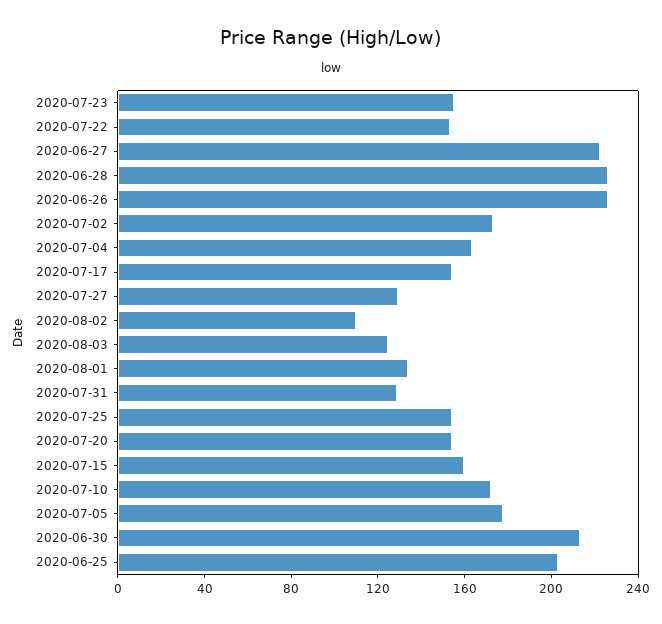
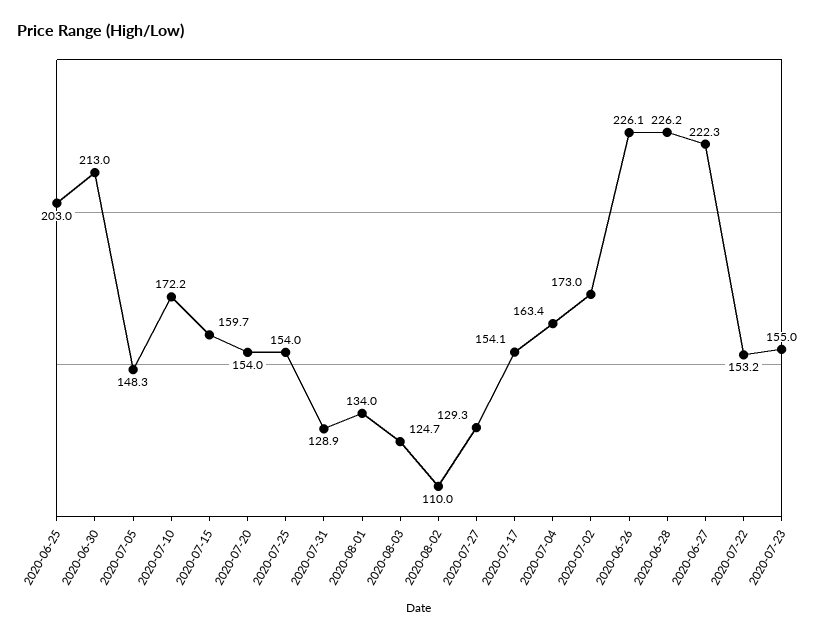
  {
    "2020-07-23": 155,
    "2020-07-22": 153.2,
    "2020-06-27": 222.3,
    "2020-06-28": 226.2,
    "2020-06-26": 226.1,
    "2020-07-02": 173,
    "2020-07-04": 163.4,
    "2020-07-17": 154.1,
    "2020-07-27": 129.3,
    "2020-08-02": 110,
    "2020-08-03": 124.7,
    "2020-08-01": 134,
    "2020-07-31": 128.9,
    "2020-07-25": 154,
    "2020-07-20": 154,
    "2020-07-15": 159.7,
    "2020-07-10": 172.2,
-   "2020-07-05": 180,
+   "2020-07-05": 148.3,
    "2020-06-30": 213,
    "2020-06-25": 203
  }

